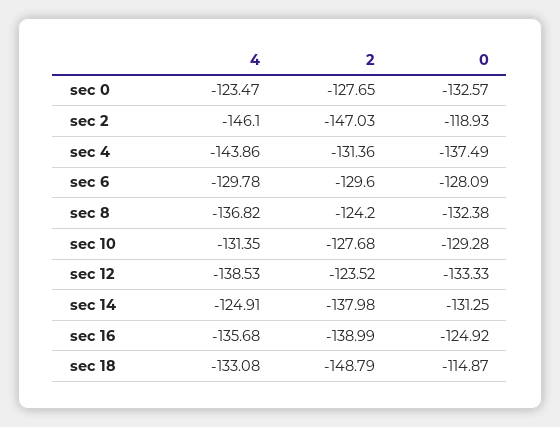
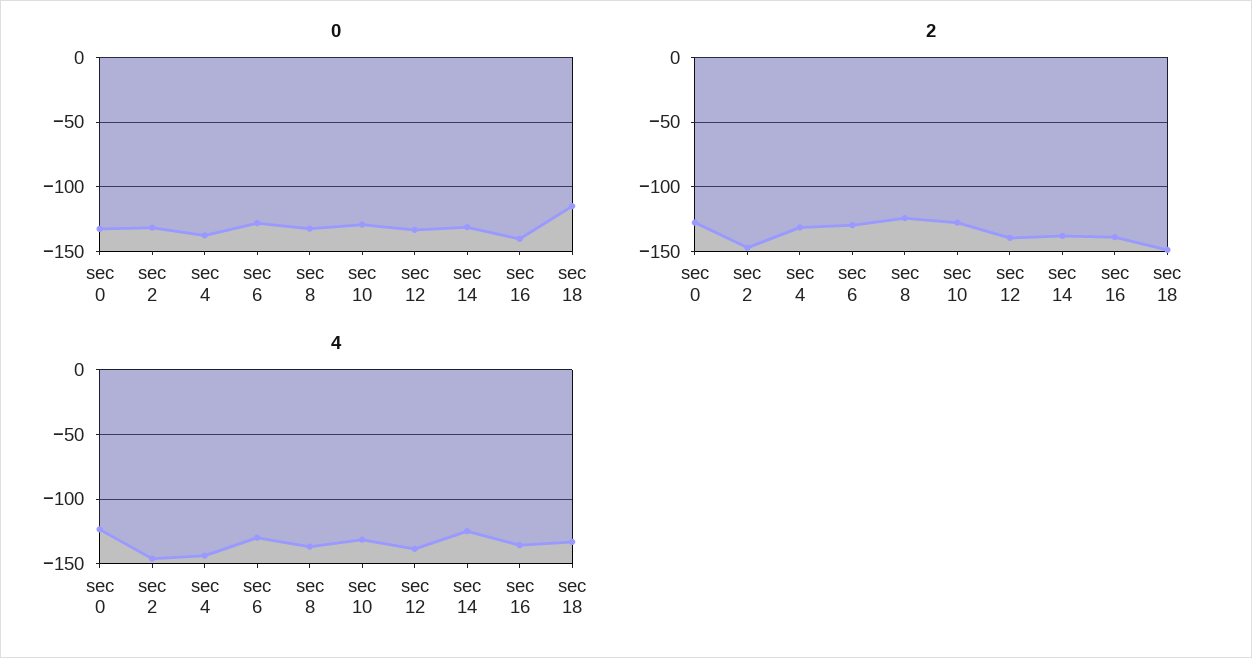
  {
    "4": {
      "sec 0": -123.47,
      "sec 2": -146.1,
      "sec 4": -143.86,
      "sec 6": -129.78,
      "sec 8": -136.82,
      "sec 10": -131.35,
      "sec 12": -138.53,
      "sec 14": -124.91,
      "sec 16": -135.68,
      "sec 18": -133.08
    },
    "2": {
      "sec 0": -127.65,
      "sec 2": -147.03,
      "sec 4": -131.36,
      "sec 6": -129.6,
      "sec 8": -124.2,
      "sec 10": -127.68,
-     "sec 12": -123.52,
+     "sec 12": -140,
      "sec 14": -137.98,
      "sec 16": -138.99,
      "sec 18": -148.79
    },
    "0": {
      "sec 0": -132.57,
-     "sec 2": -118.93,
+     "sec 2": -130,
      "sec 4": -137.49,
      "sec 6": -128.09,
      "sec 8": -132.38,
      "sec 10": -129.28,
      "sec 12": -133.33,
      "sec 14": -131.25,
-     "sec 16": -124.92,
+     "sec 16": -140,
      "sec 18": -114.87
    }
  }

